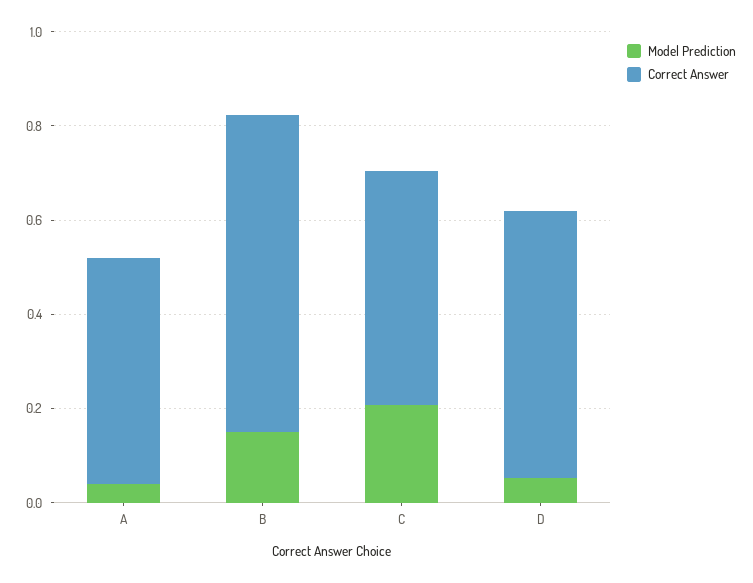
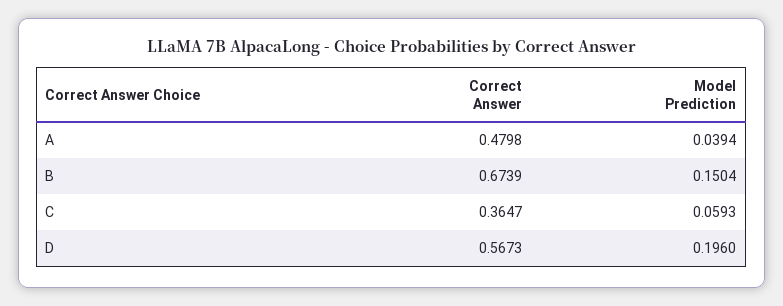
  {
    "Model Prediction": {
      "A": 0.0394,
      "B": 0.1504,
-     "C": 0.2,
+     "C": 0.0593,
-     "D": 0.05
+     "D": 0.196
    },
    "Correct Answer": {
      "A": 0.4798,
      "B": 0.6739,
-     "C": 0.5,
+     "C": 0.3647,
      "D": 0.5673
    }
  }

